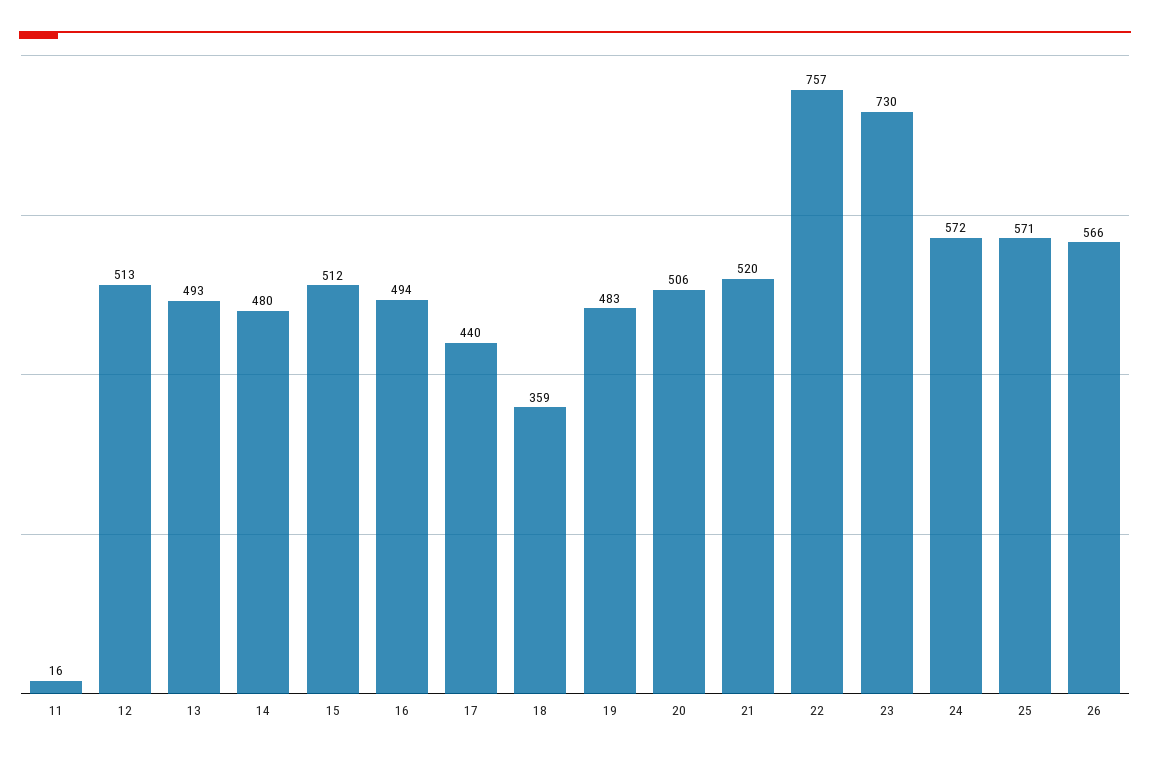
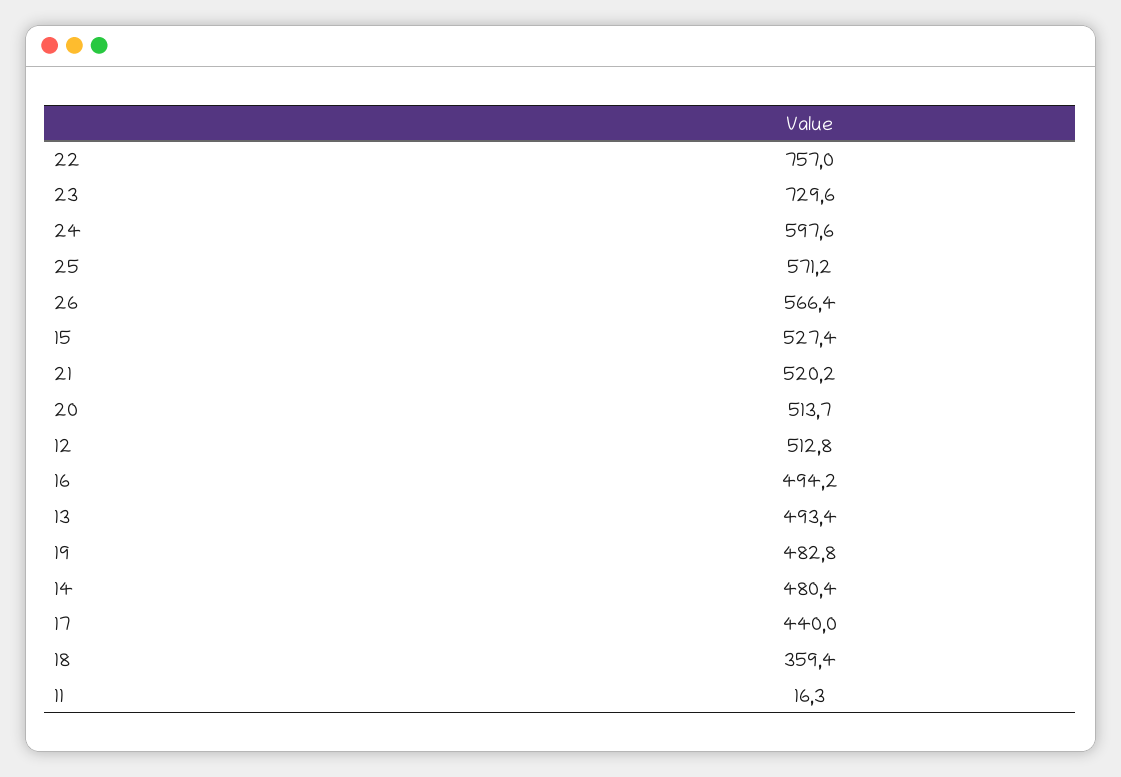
  {
    "11": 16.3,
    "12": 512.8,
    "13": 493.4,
    "14": 480.4,
-   "15": 512,
+   "15": 527.4,
    "16": 494.2,
    "17": 440,
    "18": 359.4,
    "19": 482.8,
-   "20": 506,
+   "20": 513.7,
    "21": 520.2,
    "22": 757,
    "23": 729.6,
-   "24": 572,
+   "24": 597.6,
    "25": 571.2,
    "26": 566.4
  }

